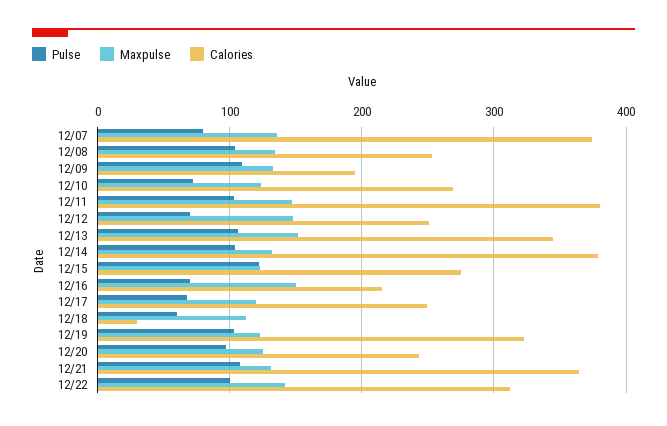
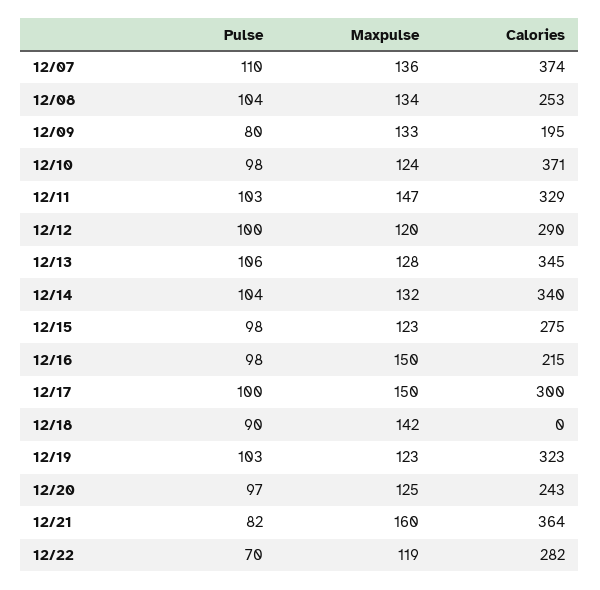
  {
    "Pulse": {
-     "12/07": 80,
+     "12/07": 110,
      "12/08": 104,
-     "12/09": 110,
+     "12/09": 80,
-     "12/10": 70,
+     "12/10": 98,
      "12/11": 103,
-     "12/12": 70,
+     "12/12": 100,
      "12/13": 106,
      "12/14": 104,
-     "12/15": 120,
+     "12/15": 98,
-     "12/16": 70,
+     "12/16": 98,
-     "12/17": 70,
+     "12/17": 100,
-     "12/18": 60,
+     "12/18": 90,
      "12/19": 103,
      "12/20": 97,
-     "12/21": 110,
+     "12/21": 82,
-     "12/22": 100
+     "12/22": 70
    },
    "Maxpulse": {
      "12/07": 136,
      "12/08": 134,
      "12/09": 133,
      "12/10": 124,
      "12/11": 147,
-     "12/12": 150,
+     "12/12": 120,
-     "12/13": 150,
+     "12/13": 128,
      "12/14": 132,
      "12/15": 123,
      "12/16": 150,
-     "12/17": 120,
+     "12/17": 150,
-     "12/18": 110,
+     "12/18": 142,
      "12/19": 123,
      "12/20": 125,
-     "12/21": 130,
+     "12/21": 160,
-     "12/22": 140
+     "12/22": 119
    },
    "Calories": {
      "12/07": 374,
      "12/08": 253,
      "12/09": 195,
-     "12/10": 270,
+     "12/10": 371,
-     "12/11": 380,
+     "12/11": 329,
-     "12/12": 250,
+     "12/12": 290,
      "12/13": 345,
-     "12/14": 380,
+     "12/14": 340,
      "12/15": 275,
      "12/16": 215,
-     "12/17": 250,
+     "12/17": 300,
-     "12/18": 30,
+     "12/18": 0,
      "12/19": 323,
      "12/20": 243,
      "12/21": 364,
-     "12/22": 310
+     "12/22": 282
    }
  }

